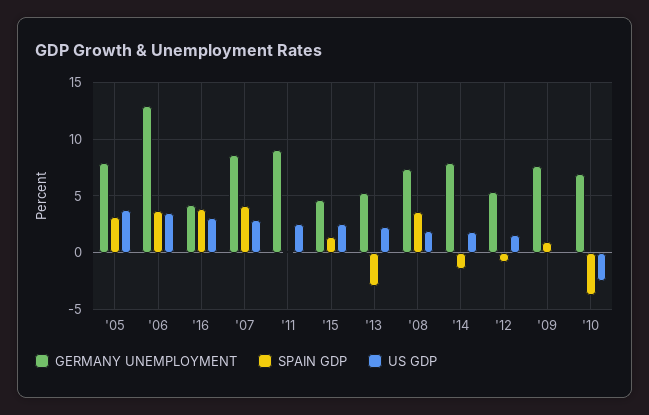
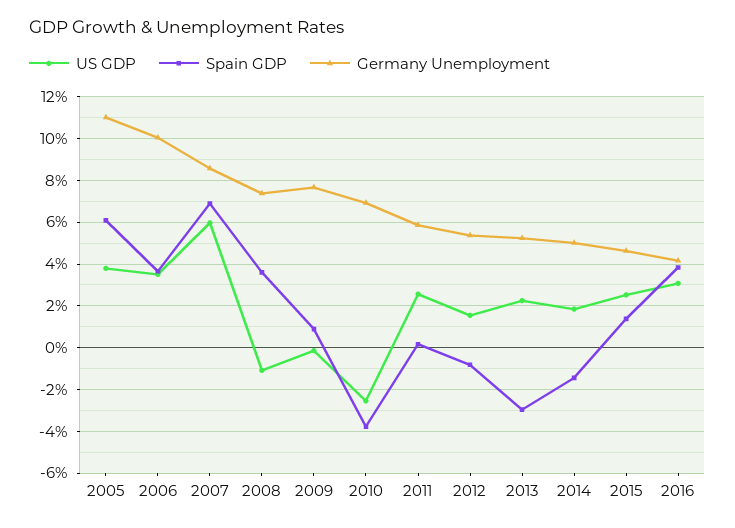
  {
    "GERMANY UNEMPLOYMENT": {
-     "'05": 8,
+     "'05": 11,
-     "'06": 13,
+     "'06": 10,
      "'16": 4,
      "'07": 8.5,
-     "'11": 9,
+     "'11": 6,
      "'15": 4.5,
      "'13": 5,
      "'08": 7.5,
-     "'14": 8,
+     "'14": 5,
      "'12": 5.5,
      "'09": 7.5,
      "'10": 7
    },
    "SPAIN GDP": {
-     "'05": 3,
+     "'05": 6,
      "'06": 3.5,
      "'16": 4,
-     "'07": 4,
+     "'07": 7,
      "'11": 0,
      "'15": 1.5,
      "'13": -3,
      "'08": 3.5,
      "'14": -1.5,
      "'12": -1,
      "'09": 1,
      "'10": -4
    },
    "US GDP": {
      "'05": 4,
      "'06": 3.5,
      "'16": 3,
-     "'07": 3,
+     "'07": 6,
      "'11": 2.5,
      "'15": 2.5,
      "'13": 2,
-     "'08": 2,
+     "'08": -1,
      "'14": 2,
      "'12": 1.5,
      "'09": 0,
      "'10": -2.5
    }
  }

